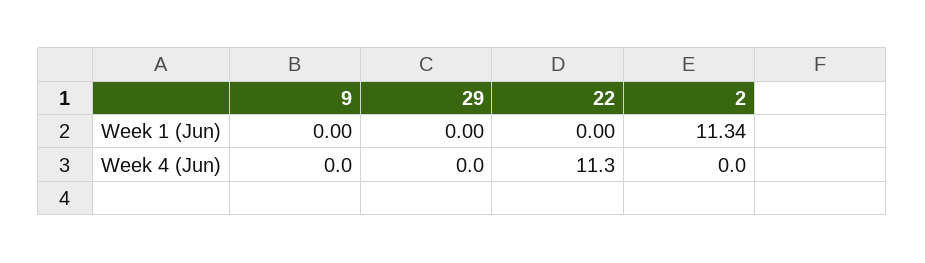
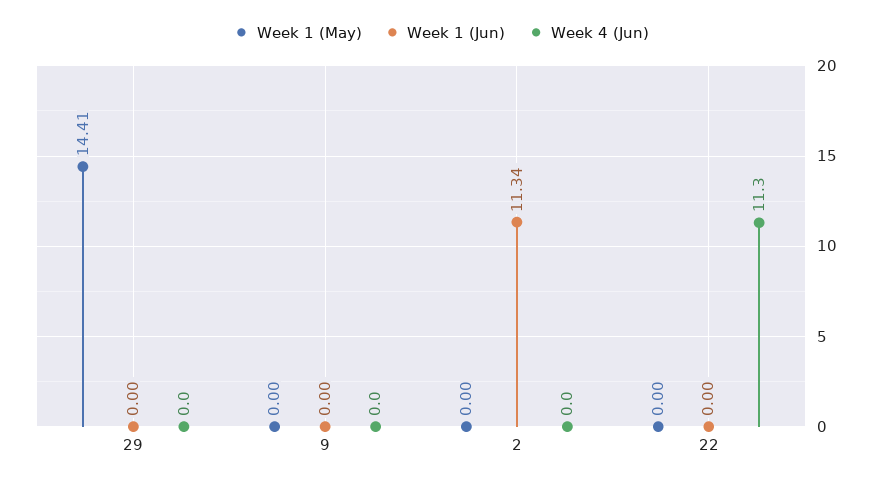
  {
    "Week 1 (Jun)": {
      "9": 0,
      "29": 0,
      "22": 0,
      "2": 11.34
    },
    "Week 4 (Jun)": {
      "9": 0,
      "29": 0,
      "22": 11.3,
      "2": 0
-   }
+   },
+   "Week 1 (May)": {
+     "29": 14.41,
+     "9": 0,
+     "2": 0,
+     "22": 0
+   }
  }

